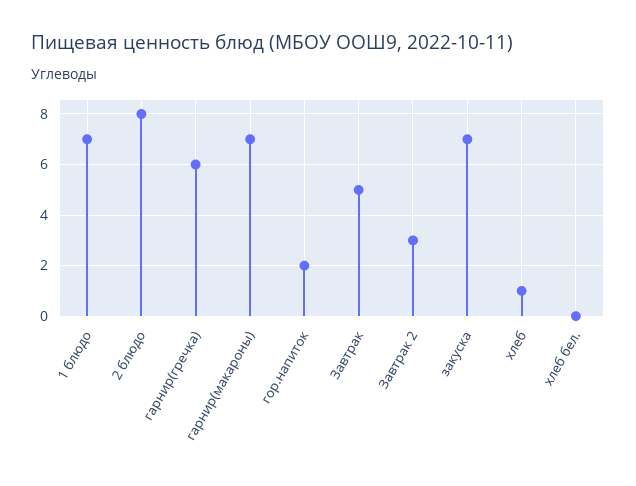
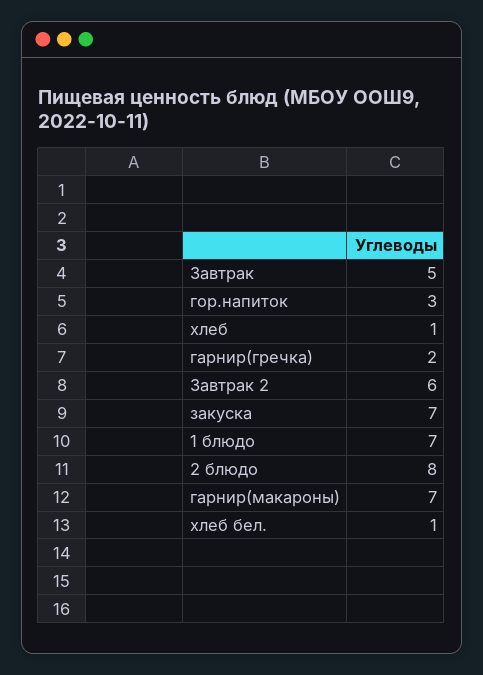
  {
    "1 блюдо": 7,
    "2 блюдо": 8,
-   "гарнир(гречка)": 6,
+   "гарнир(гречка)": 2,
    "гарнир(макароны)": 7,
-   "гор.напиток": 2,
+   "гор.напиток": 3,
    "Завтрак": 5,
-   "Завтрак 2": 3,
+   "Завтрак 2": 6,
    "закуска": 7,
    "хлеб": 1,
-   "хлеб бел.": 0
+   "хлеб бел.": 1
  }

